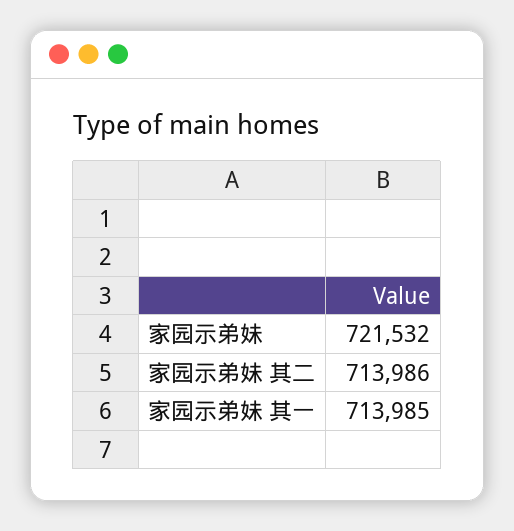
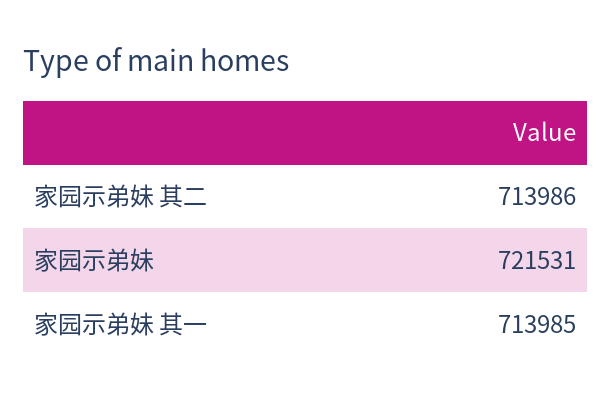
  {
-   "家园示弟妹": 721532,
+   "家园示弟妹": 721531,
    "家园示弟妹 其二": 713986,
    "家园示弟妹 其一": 713985
  }

